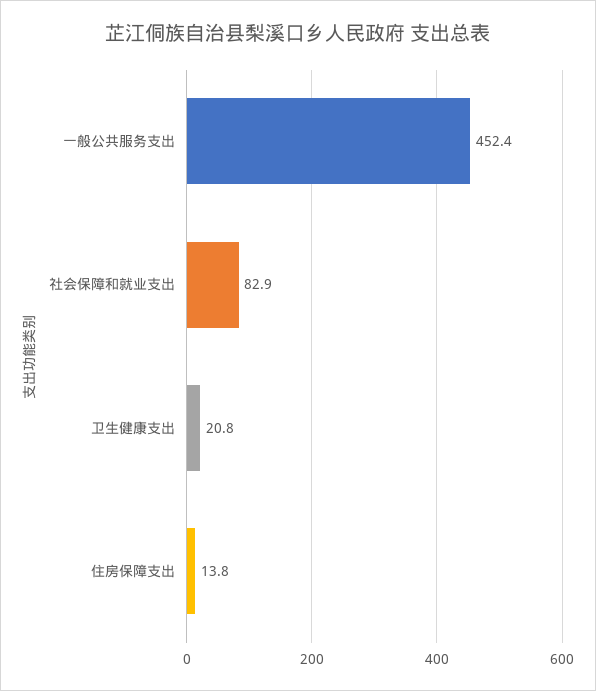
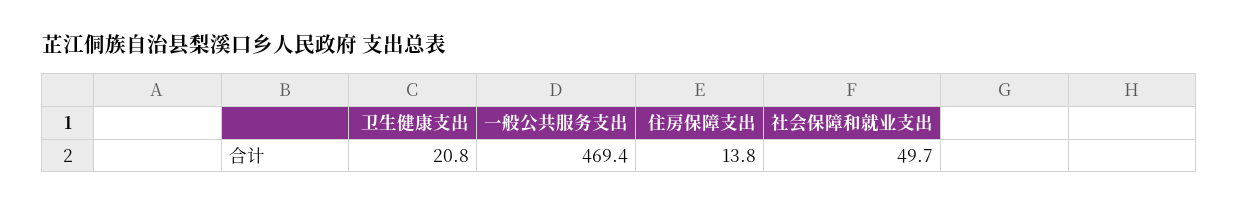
  {
-   "一般公共服务支出": 452.4,
+   "一般公共服务支出": 469.4,
-   "社会保障和就业支出": 82.9,
+   "社会保障和就业支出": 49.7,
    "卫生健康支出": 20.8,
    "住房保障支出": 13.8
  }

